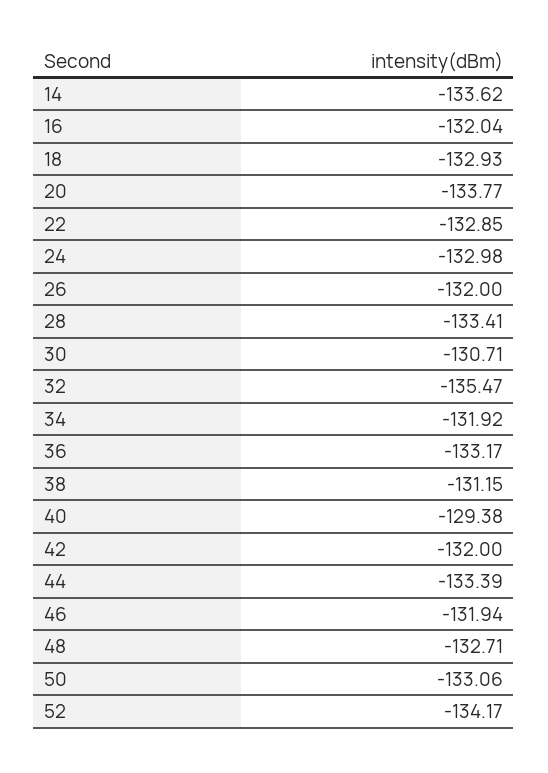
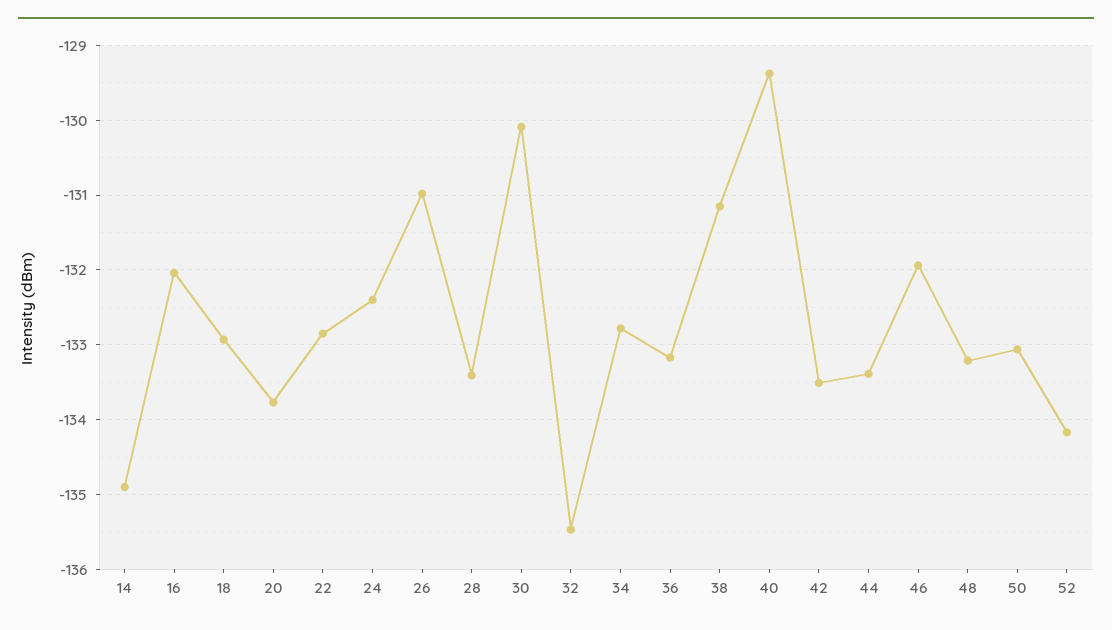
  {
-   "14": -133.62,
+   "14": -134.9,
    "16": -132.04,
    "18": -132.93,
    "20": -133.77,
    "22": -132.85,
-   "24": -132.98,
+   "24": -132.4,
-   "26": -132,
+   "26": -131,
    "28": -133.41,
-   "30": -130.71,
+   "30": -130.1,
    "32": -135.47,
-   "34": -131.92,
+   "34": -132.8,
    "36": -133.17,
    "38": -131.15,
    "40": -129.38,
-   "42": -132,
+   "42": -133.5,
    "44": -133.39,
    "46": -131.94,
-   "48": -132.71,
+   "48": -133.2,
    "50": -133.06,
    "52": -134.17
  }

